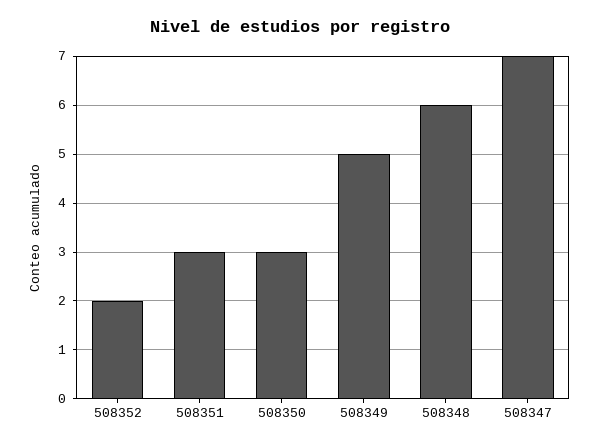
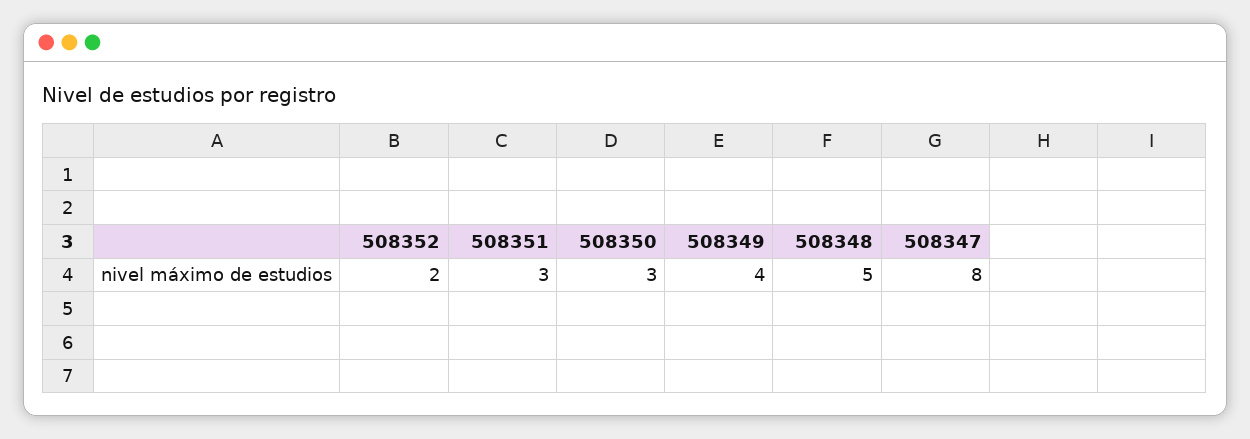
  {
    "508352": 2,
    "508351": 3,
    "508350": 3,
-   "508349": 5,
+   "508349": 4,
-   "508348": 6,
+   "508348": 5,
-   "508347": 7
+   "508347": 8
  }

